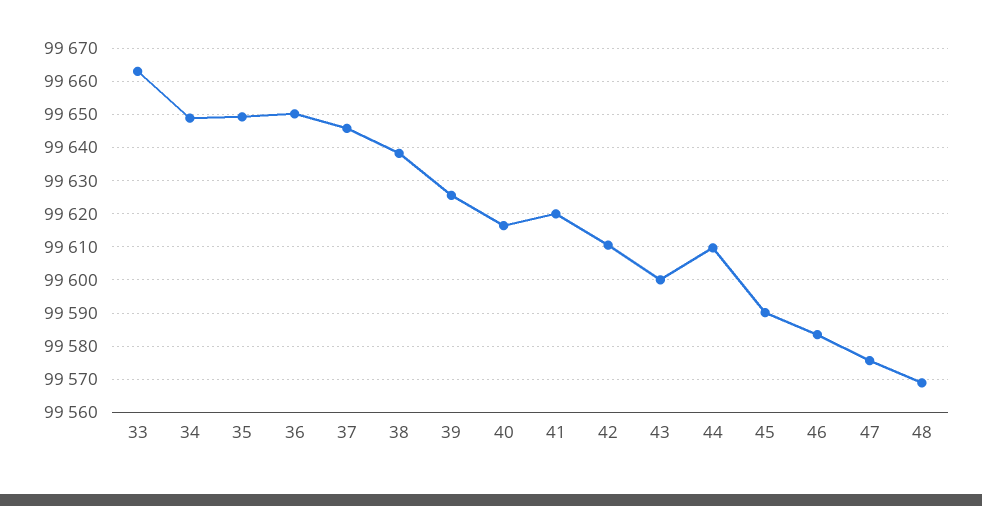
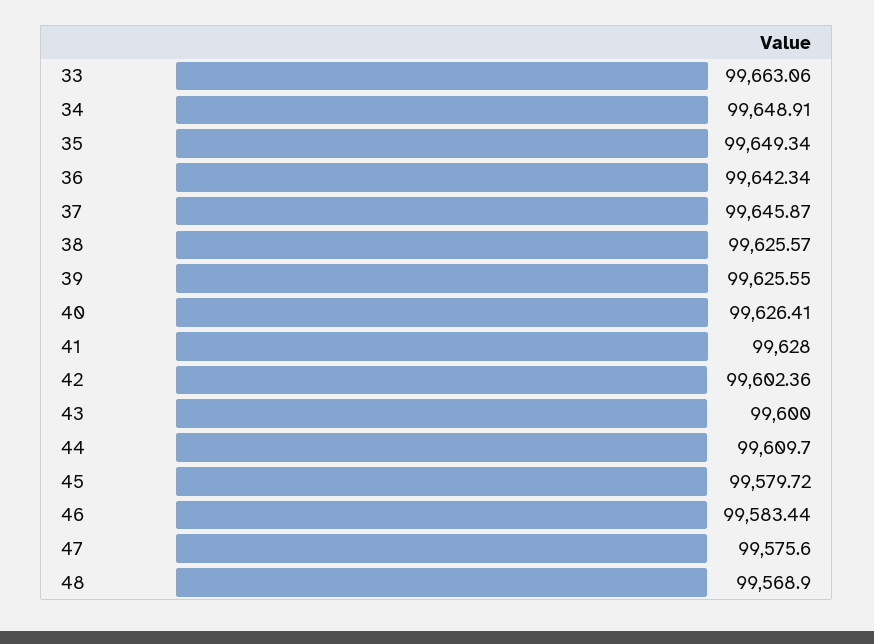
  {
    "33": 99663.06,
    "34": 99648.91,
    "35": 99649.34,
-   "36": 99650,
+   "36": 99642.34,
    "37": 99645.87,
-   "38": 99638,
+   "38": 99625.57,
    "39": 99625.55,
-   "40": 99616,
+   "40": 99626.41,
-   "41": 99620,
+   "41": 99628,
-   "42": 99610,
+   "42": 99602.36,
    "43": 99600,
    "44": 99609.7,
-   "45": 99590,
+   "45": 99579.72,
    "46": 99583.44,
    "47": 99575.6,
    "48": 99568.9
  }

